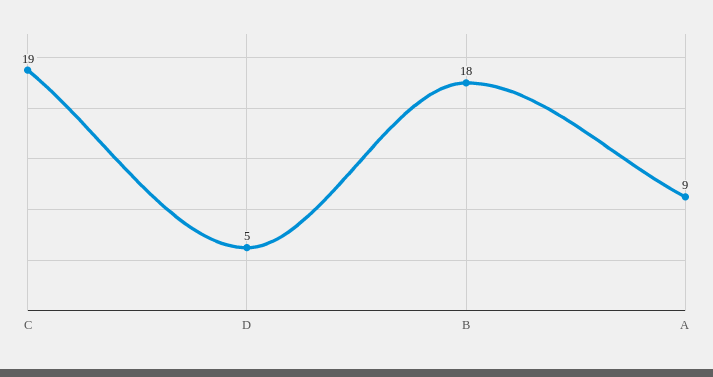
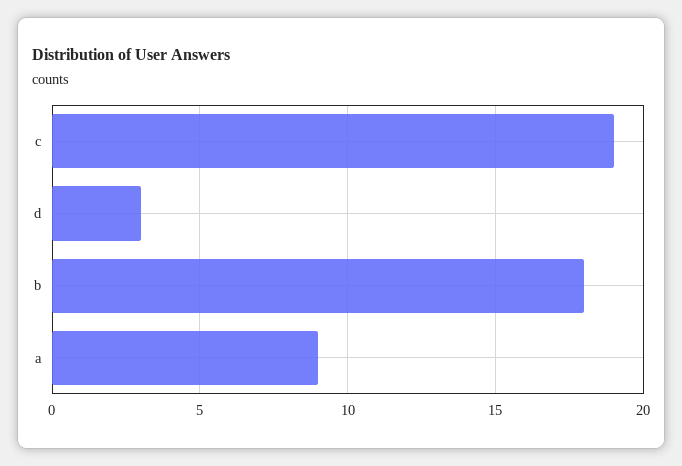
  {
    "C": 19,
-   "D": 5,
+   "D": 3,
    "B": 18,
    "A": 9
  }

